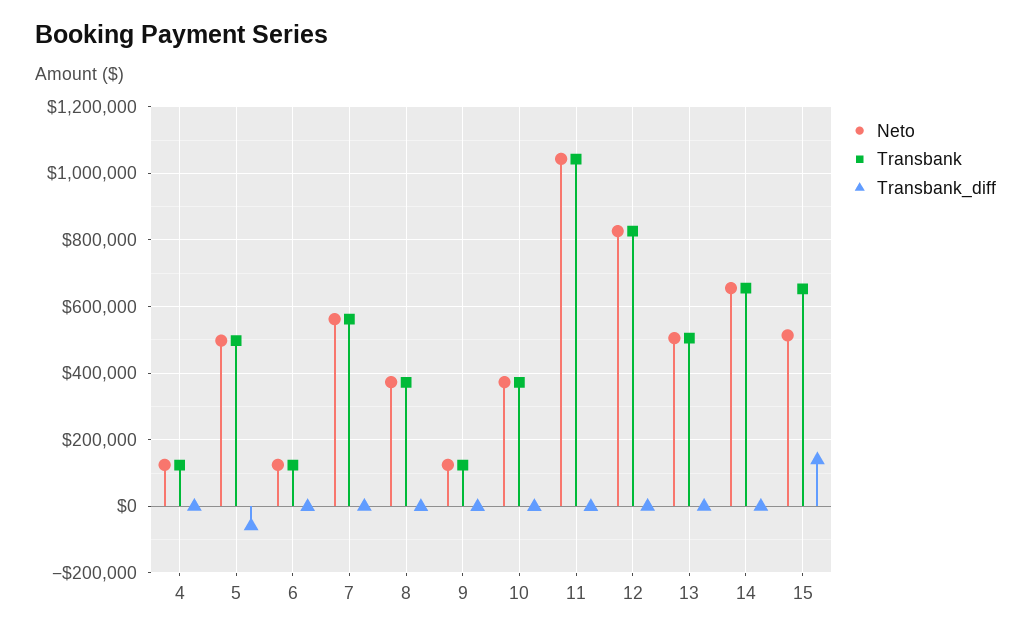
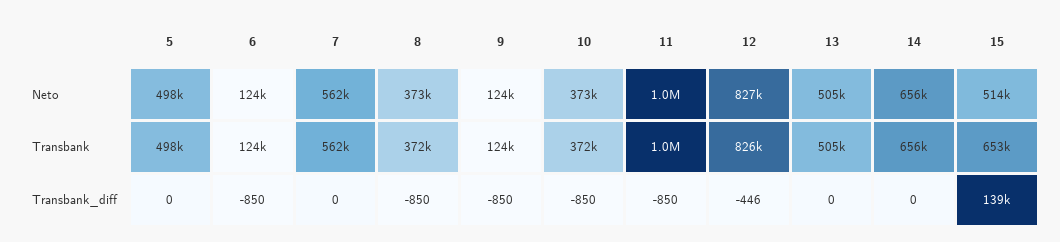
  {
    "Neto": {
-     "4": 120000,
      "5": 498000,
      "6": 124000,
      "7": 562000,
      "8": 373000,
      "9": 124000,
      "10": 373000,
      "11": 1000000,
      "12": 827000,
      "13": 505000,
      "14": 656000,
      "15": 514000
    },
    "Transbank": {
-     "4": 120000,
      "5": 498000,
      "6": 124000,
      "7": 562000,
      "8": 372000,
      "9": 124000,
      "10": 372000,
      "11": 1000000,
      "12": 826000,
      "13": 505000,
      "14": 656000,
      "15": 653000
    },
    "Transbank_diff": {
-     "4": 0,
-     "5": -60000,
+     "5": 0,
      "6": -850,
      "7": 0,
      "8": -850,
      "9": -850,
      "10": -850,
      "11": -850,
      "12": -446,
      "13": 0,
      "14": 0,
      "15": 139000
    }
  }

